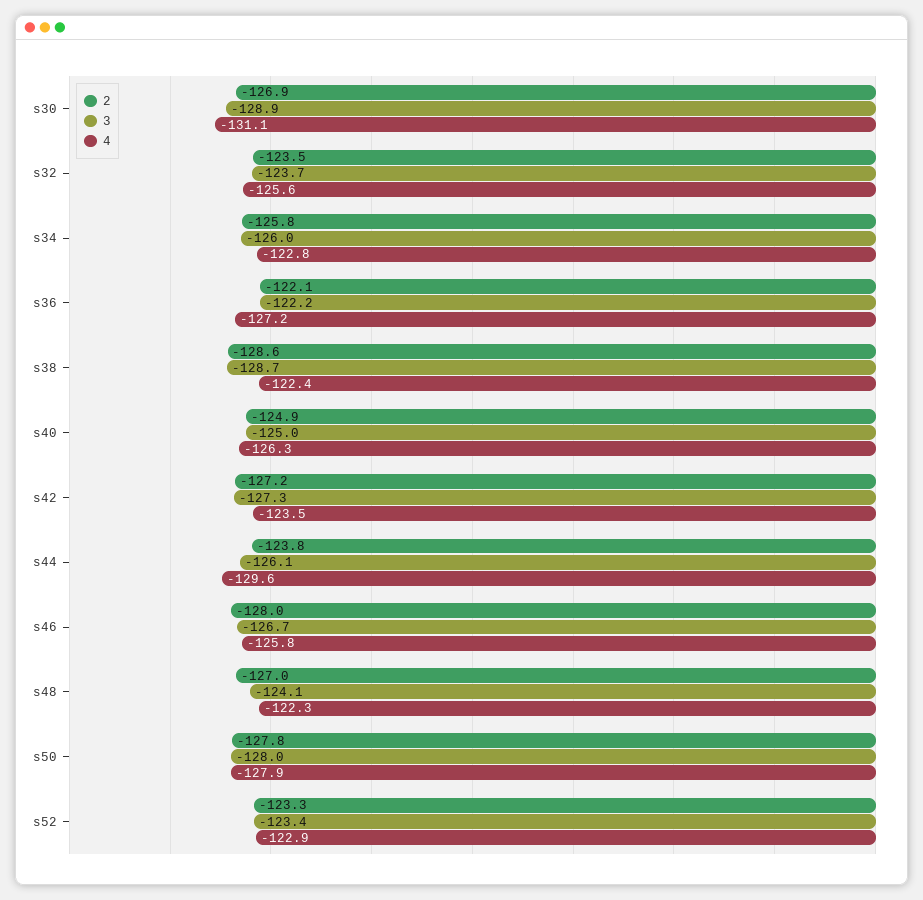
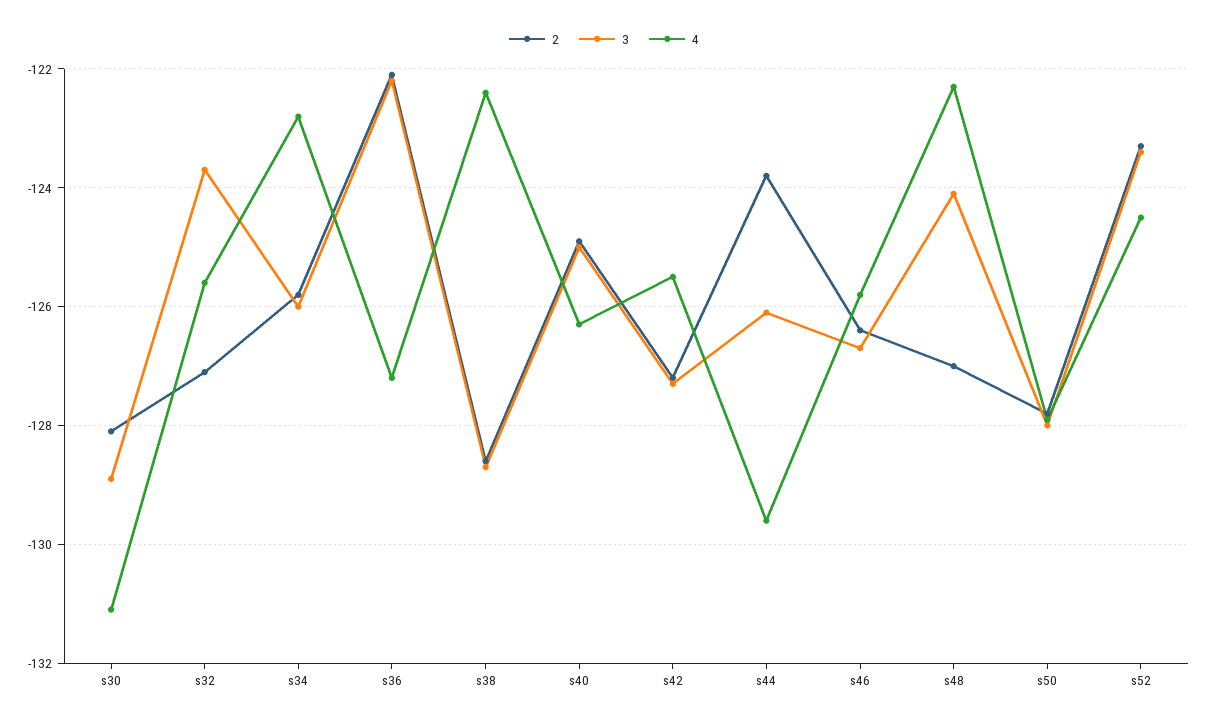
  {
    "2": {
-     "s30": -126.9,
+     "s30": -128,
-     "s32": -123.5,
+     "s32": -127,
      "s34": -125.8,
      "s36": -122.1,
      "s38": -128.6,
      "s40": -124.9,
      "s42": -127.2,
      "s44": -123.8,
-     "s46": -128,
+     "s46": -126.5,
      "s48": -127,
      "s50": -127.8,
      "s52": -123.3
    },
    "3": {
      "s30": -128.9,
      "s32": -123.7,
      "s34": -126,
      "s36": -122.2,
      "s38": -128.7,
      "s40": -125,
      "s42": -127.3,
      "s44": -126.1,
      "s46": -126.7,
      "s48": -124.1,
      "s50": -128,
      "s52": -123.4
    },
    "4": {
      "s30": -131.1,
      "s32": -125.6,
      "s34": -122.8,
      "s36": -127.2,
      "s38": -122.4,
      "s40": -126.3,
-     "s42": -123.5,
+     "s42": -125.5,
      "s44": -129.6,
      "s46": -125.8,
      "s48": -122.3,
      "s50": -127.9,
-     "s52": -122.9
+     "s52": -124.5
    }
  }

